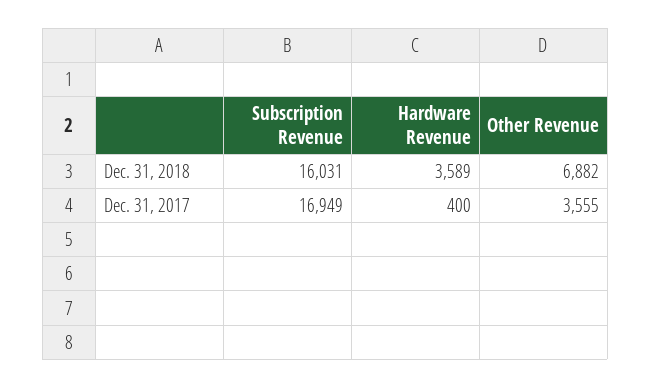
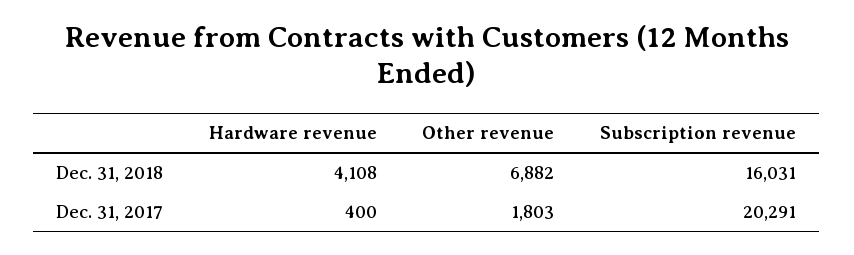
  {
    "Subscription Revenue": {
      "Dec. 31, 2018": 16031,
-     "Dec. 31, 2017": 16949
+     "Dec. 31, 2017": 20291
    },
    "Hardware Revenue": {
-     "Dec. 31, 2018": 3589,
+     "Dec. 31, 2018": 4108,
      "Dec. 31, 2017": 400
    },
    "Other Revenue": {
      "Dec. 31, 2018": 6882,
-     "Dec. 31, 2017": 3555
+     "Dec. 31, 2017": 1803
    }
  }

